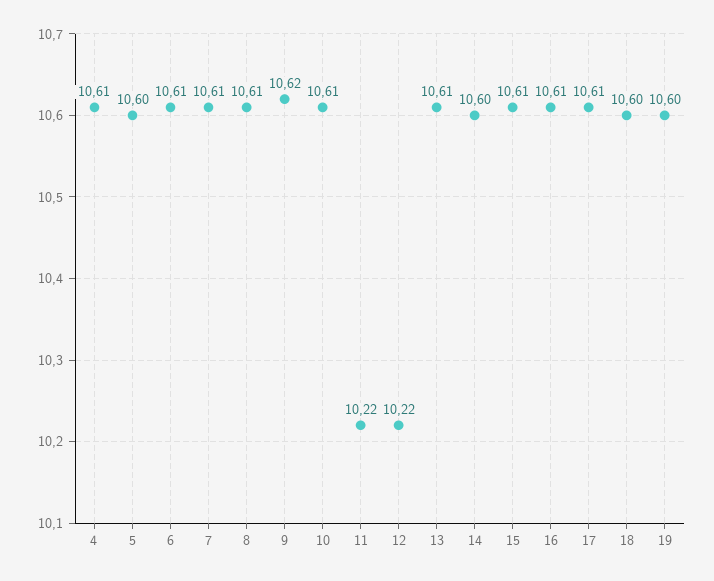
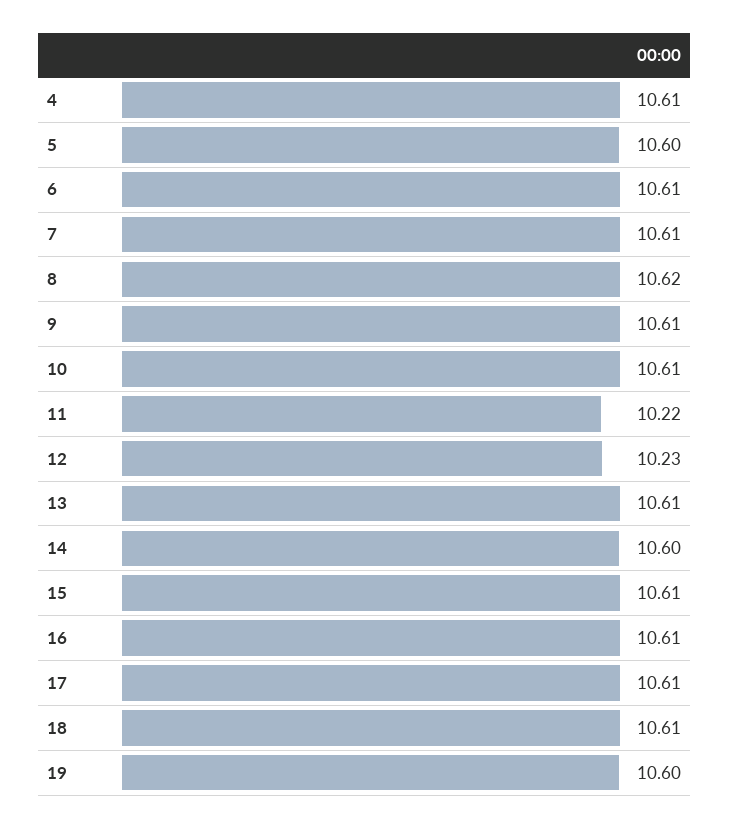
  {
    "4": 10.61,
    "5": 10.6,
    "6": 10.61,
    "7": 10.61,
-   "8": 10.61,
+   "8": 10.62,
-   "9": 10.62,
+   "9": 10.61,
    "10": 10.61,
    "11": 10.22,
-   "12": 10.22,
+   "12": 10.23,
    "13": 10.61,
    "14": 10.6,
    "15": 10.61,
    "16": 10.61,
    "17": 10.61,
-   "18": 10.6,
+   "18": 10.61,
    "19": 10.6
  }

